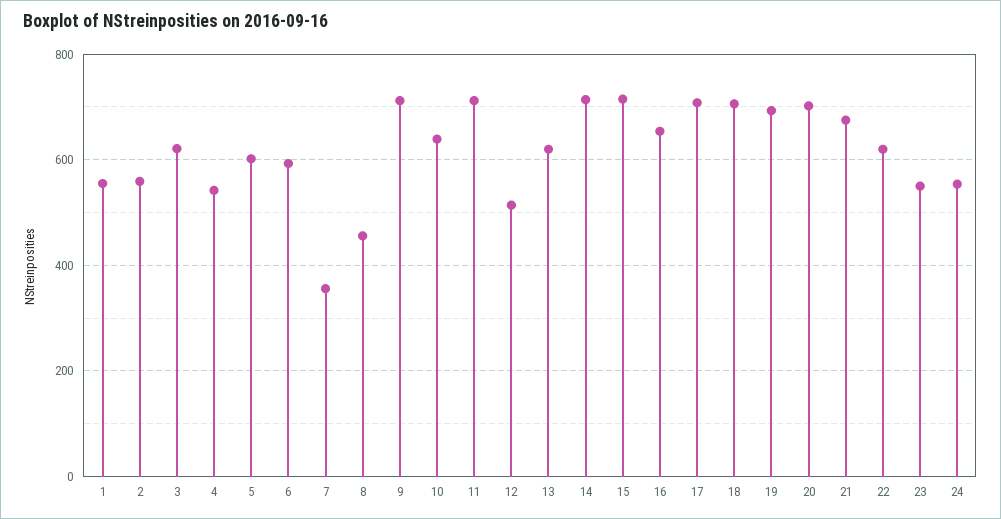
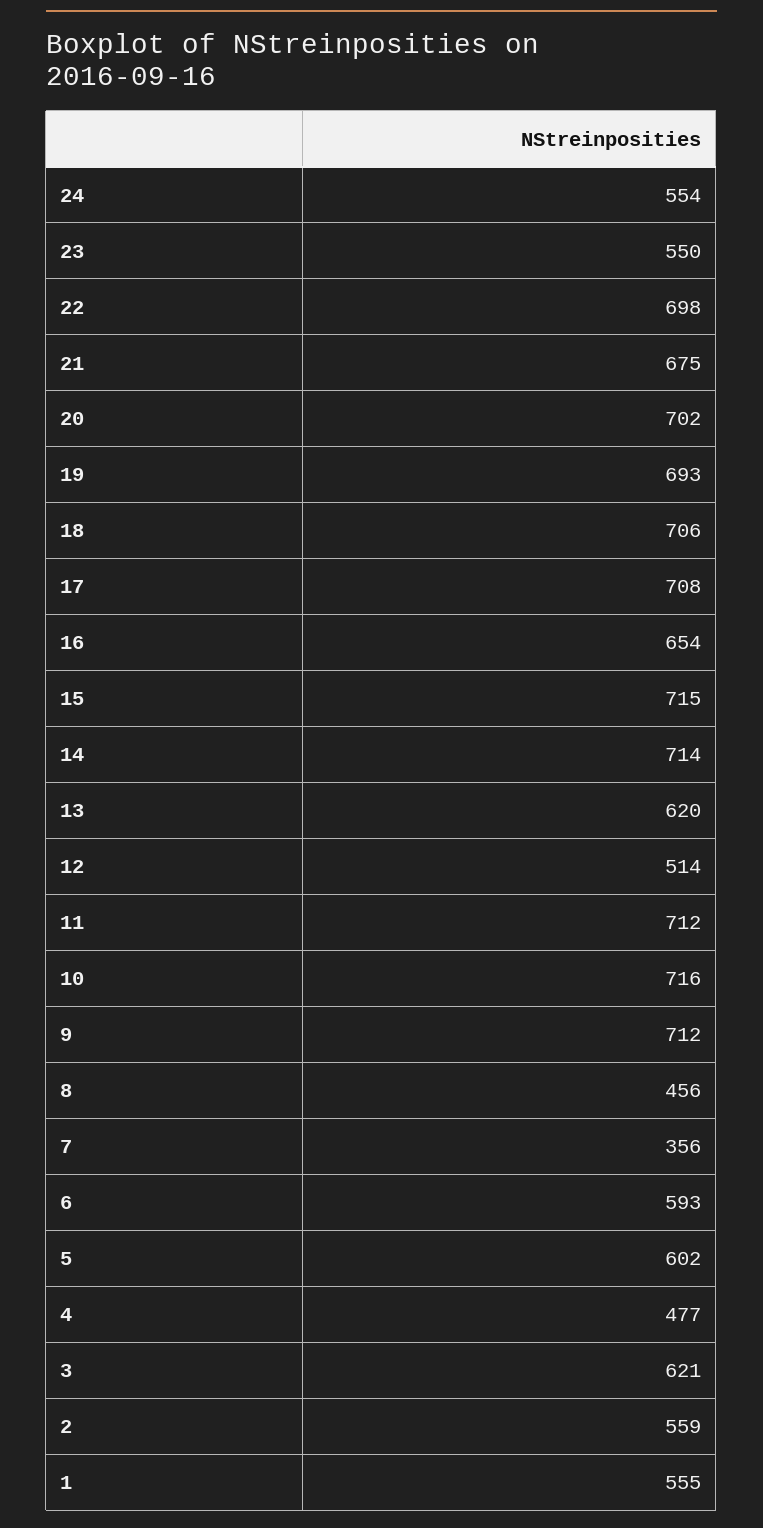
  {
    "1": 555,
    "2": 559,
    "3": 621,
-   "4": 540,
+   "4": 477,
    "5": 602,
    "6": 593,
    "7": 356,
    "8": 456,
    "9": 712,
-   "10": 640,
+   "10": 716,
    "11": 712,
    "12": 514,
    "13": 620,
    "14": 714,
    "15": 715,
    "16": 654,
    "17": 708,
    "18": 706,
    "19": 693,
    "20": 702,
    "21": 675,
-   "22": 620,
+   "22": 698,
    "23": 550,
    "24": 554
  }

